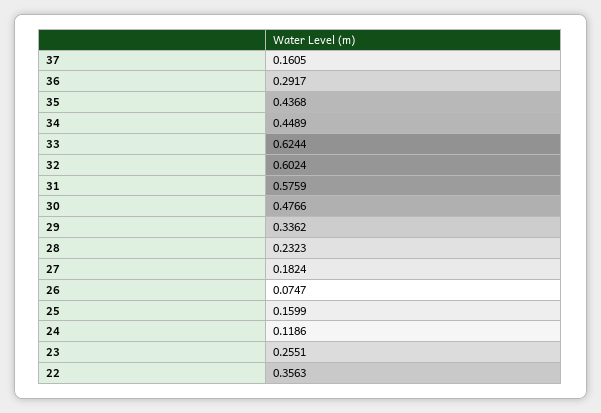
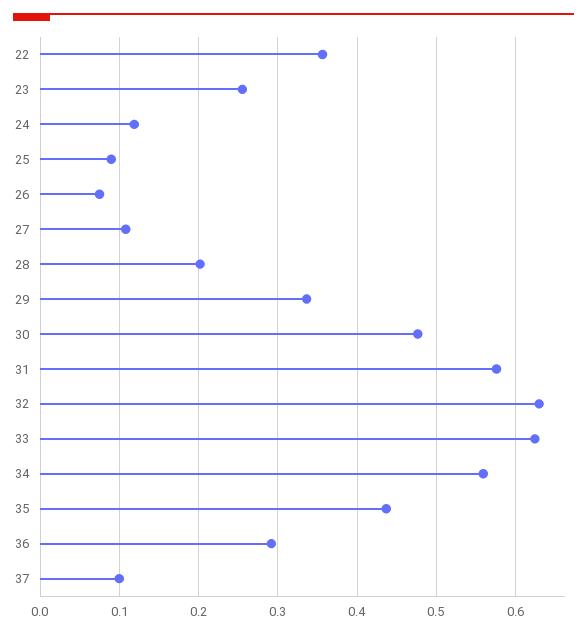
  {
-   "37": 0.1605,
+   "37": 0.1,
    "36": 0.2917,
    "35": 0.4368,
-   "34": 0.4489,
+   "34": 0.56,
    "33": 0.6244,
-   "32": 0.6024,
+   "32": 0.63,
    "31": 0.5759,
    "30": 0.4766,
    "29": 0.3362,
-   "28": 0.2323,
+   "28": 0.2,
-   "27": 0.1824,
+   "27": 0.11,
    "26": 0.0747,
-   "25": 0.1599,
+   "25": 0.09,
    "24": 0.1186,
    "23": 0.2551,
    "22": 0.3563
  }

